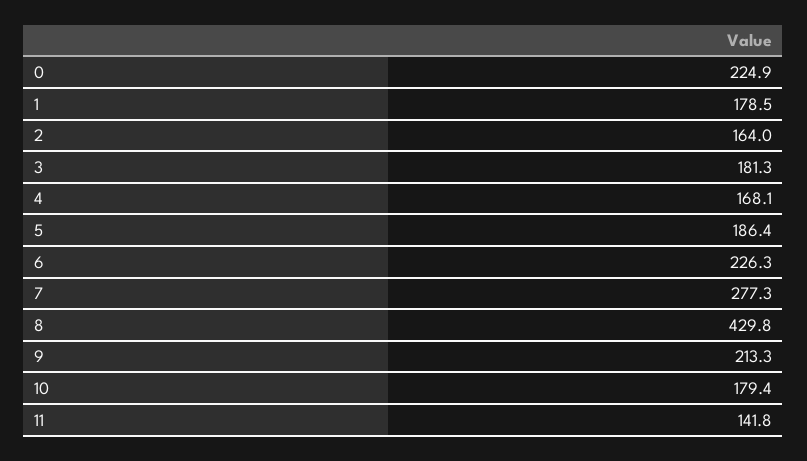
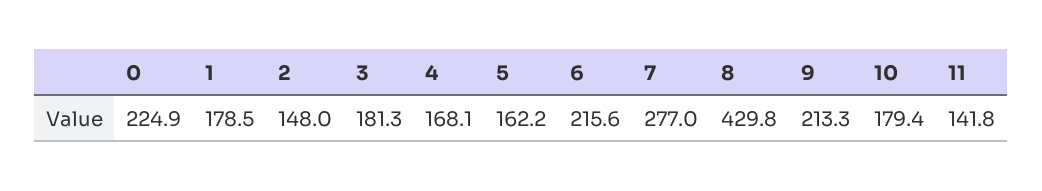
  {
    "0": 224.9,
    "1": 178.5,
-   "2": 164,
+   "2": 148,
    "3": 181.3,
    "4": 168.1,
-   "5": 186.4,
+   "5": 162.2,
-   "6": 226.3,
+   "6": 215.6,
-   "7": 277.3,
+   "7": 277,
    "8": 429.8,
    "9": 213.3,
    "10": 179.4,
    "11": 141.8
  }

